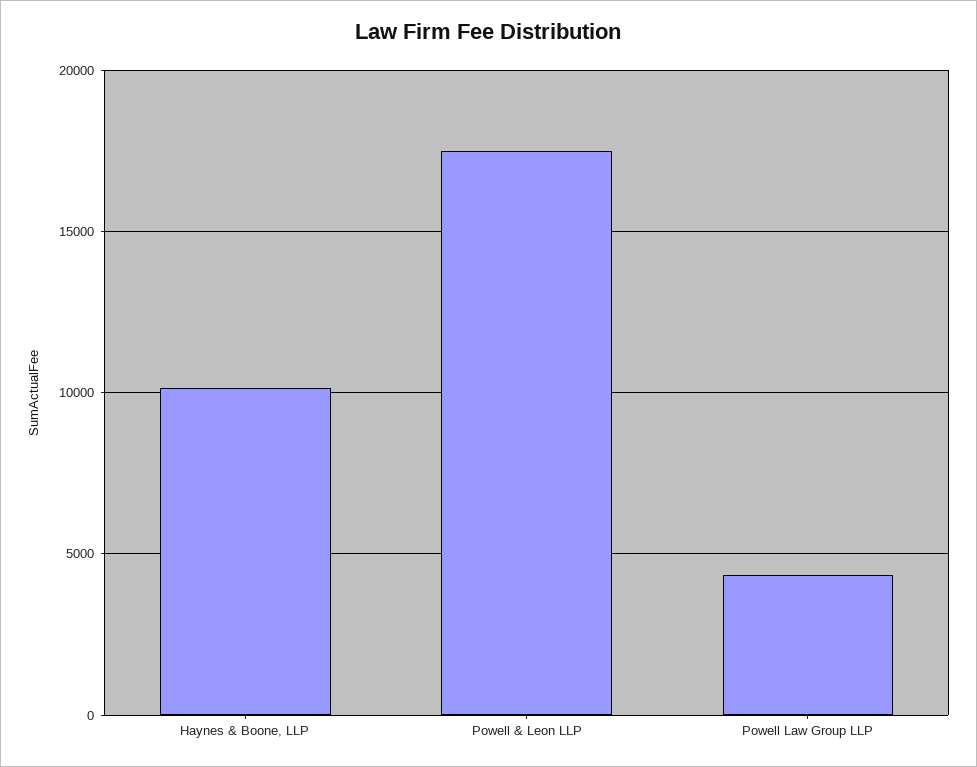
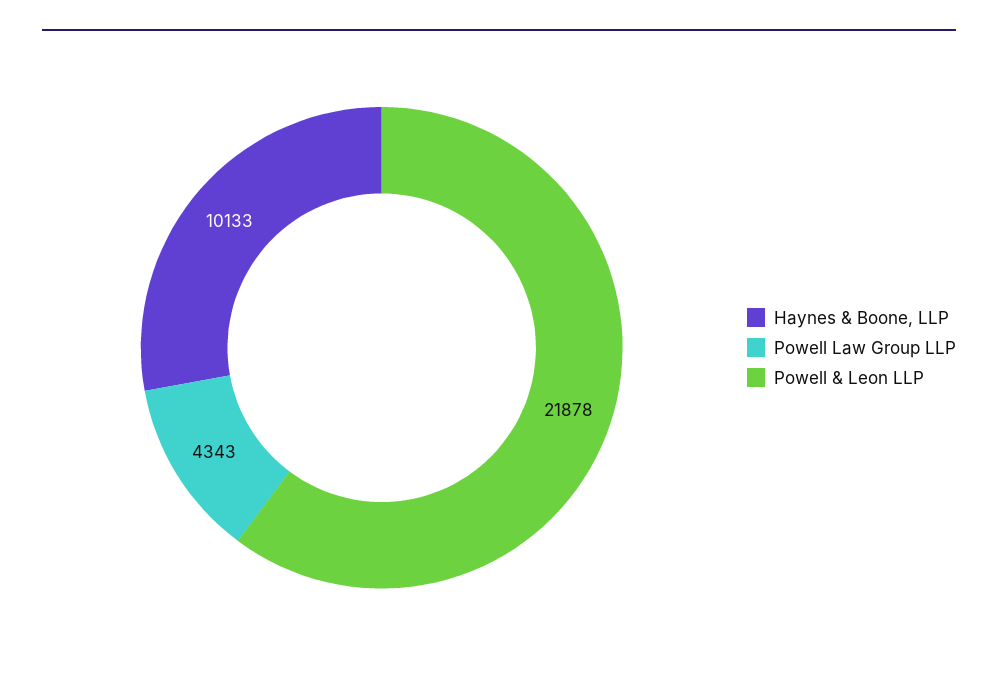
  {
    "Haynes & Boone, LLP": 10133,
-   "Powell & Leon LLP": 17500,
+   "Powell & Leon LLP": 21878,
    "Powell Law Group LLP": 4343
  }

